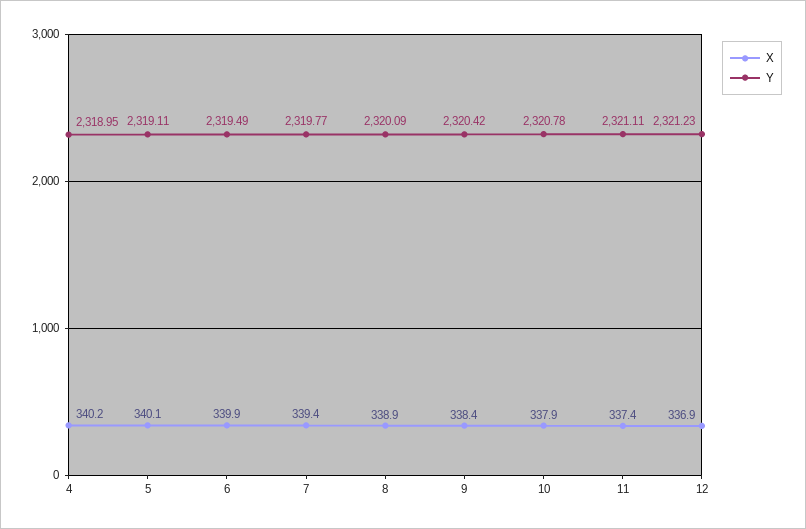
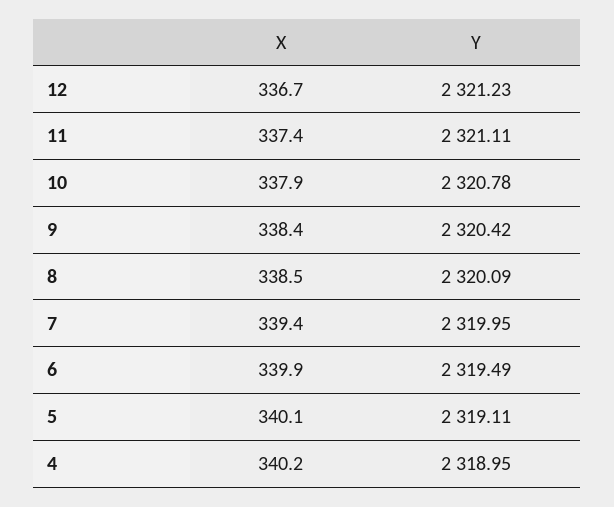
  {
    "X": {
      "4": 340.2,
      "5": 340.1,
      "6": 339.9,
      "7": 339.4,
-     "8": 338.9,
+     "8": 338.5,
      "9": 338.4,
      "10": 337.9,
      "11": 337.4,
-     "12": 336.9
+     "12": 336.7
    },
    "Y": {
      "4": 2318.95,
      "5": 2319.11,
      "6": 2319.49,
-     "7": 2319.77,
+     "7": 2319.95,
      "8": 2320.09,
      "9": 2320.42,
      "10": 2320.78,
      "11": 2321.11,
      "12": 2321.23
    }
  }

